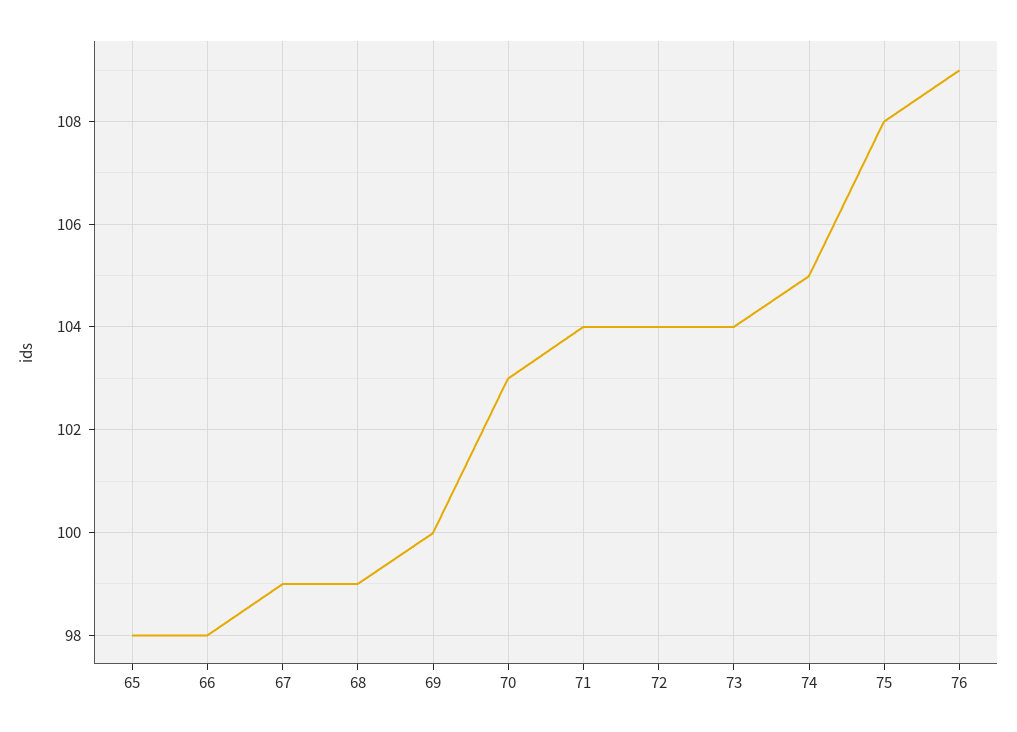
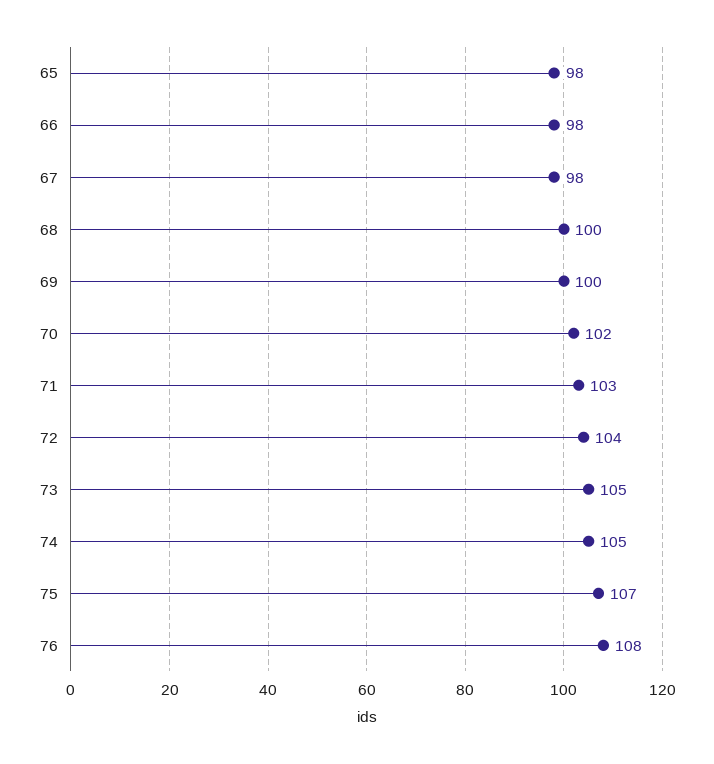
  {
    "65": 98,
    "66": 98,
-   "67": 99,
+   "67": 98,
-   "68": 99,
+   "68": 100,
    "69": 100,
-   "70": 103,
+   "70": 102,
-   "71": 104,
+   "71": 103,
    "72": 104,
-   "73": 104,
+   "73": 105,
    "74": 105,
-   "75": 108,
+   "75": 107,
-   "76": 109
+   "76": 108
  }

